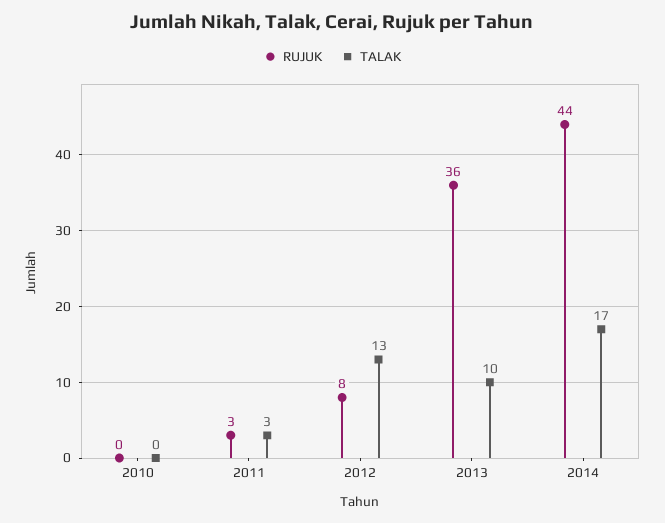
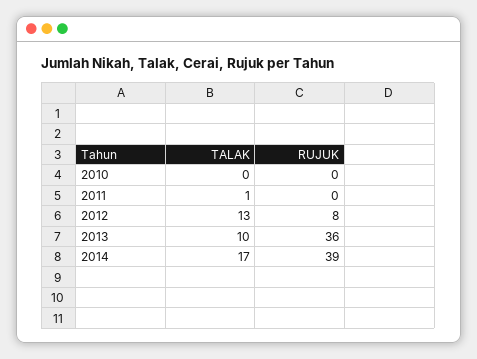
  {
    "RUJUK": {
      "2010": 0,
-     "2011": 3,
+     "2011": 0,
      "2012": 8,
      "2013": 36,
-     "2014": 44
+     "2014": 39
    },
    "TALAK": {
      "2010": 0,
-     "2011": 3,
+     "2011": 1,
      "2012": 13,
      "2013": 10,
      "2014": 17
    }
  }

